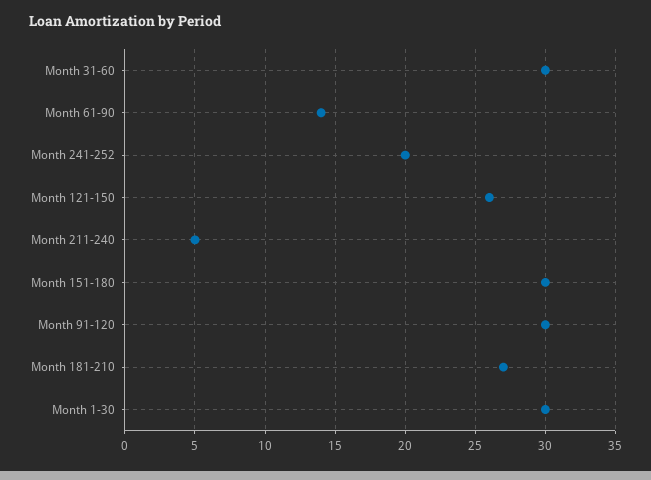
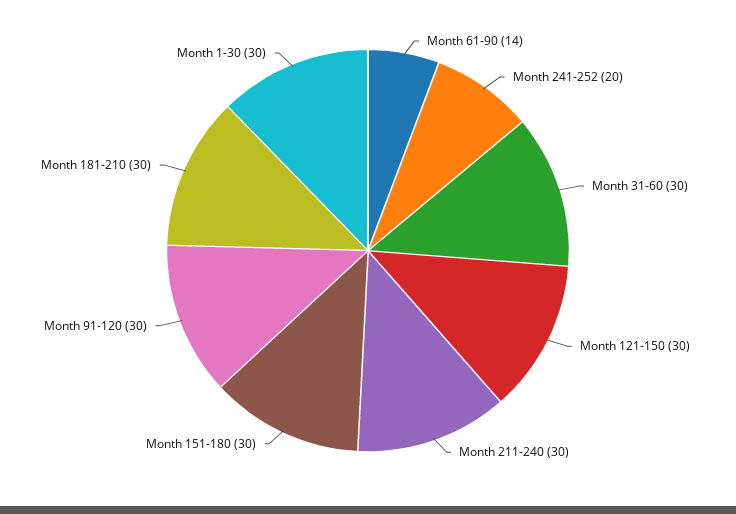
  {
    "Month 31-60": 30,
    "Month 61-90": 14,
    "Month 241-252": 20,
-   "Month 121-150": 26,
+   "Month 121-150": 30,
-   "Month 211-240": 5,
+   "Month 211-240": 30,
    "Month 151-180": 30,
    "Month 91-120": 30,
-   "Month 181-210": 27,
+   "Month 181-210": 30,
    "Month 1-30": 30
  }

